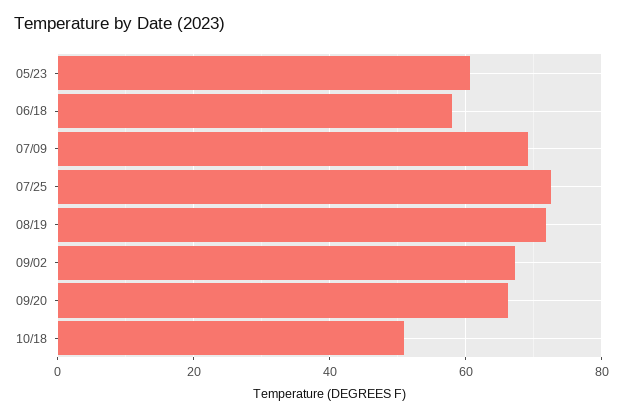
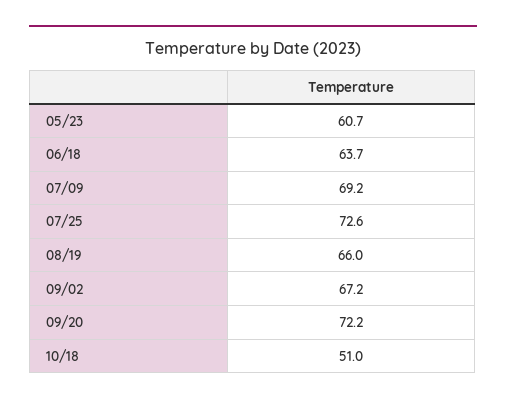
  {
    "05/23": 60.7,
-   "06/18": 58,
+   "06/18": 63.7,
    "07/09": 69.2,
    "07/25": 72.6,
-   "08/19": 72,
+   "08/19": 66,
    "09/02": 67.2,
-   "09/20": 66,
+   "09/20": 72.2,
    "10/18": 51
  }

